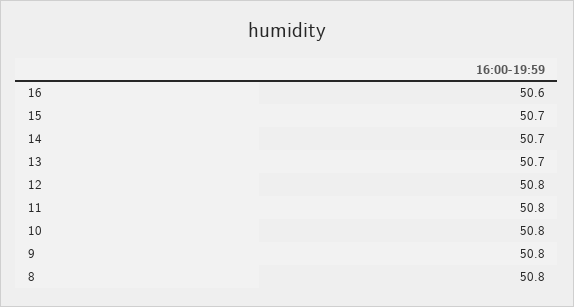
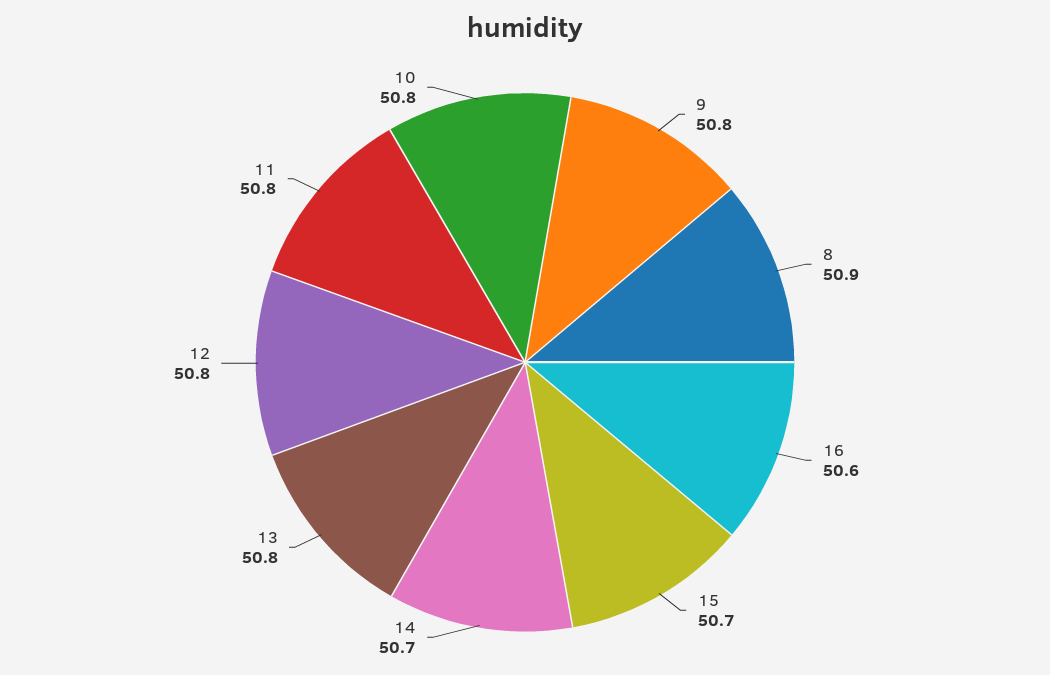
  {
    "16": 50.6,
    "15": 50.7,
    "14": 50.7,
-   "13": 50.7,
+   "13": 50.8,
    "12": 50.8,
    "11": 50.8,
    "10": 50.8,
    "9": 50.8,
-   "8": 50.8
+   "8": 50.9
  }

